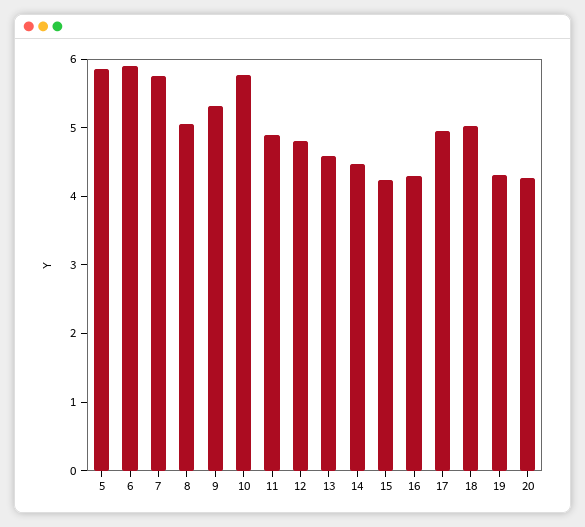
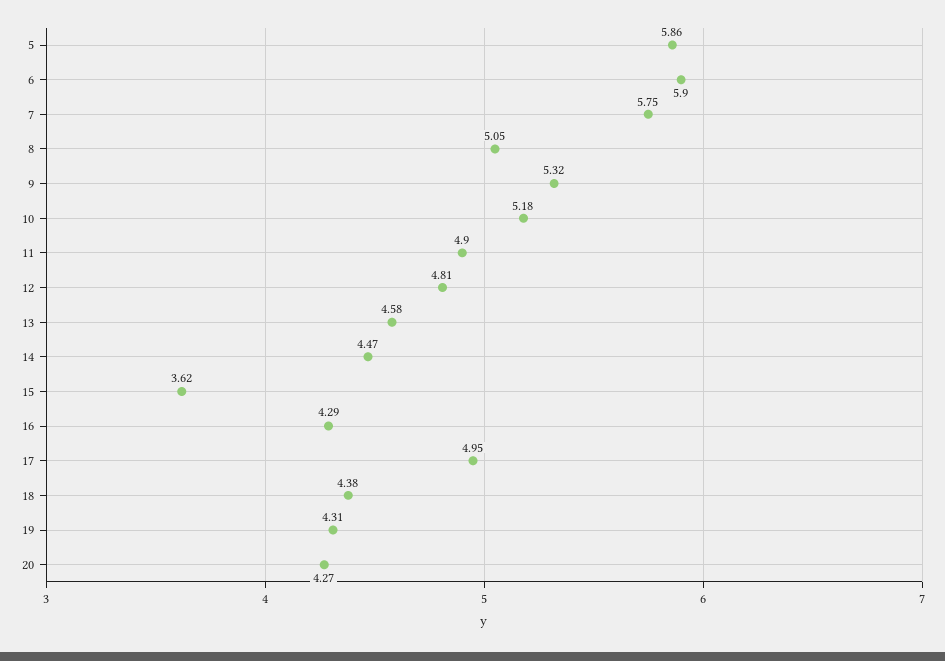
  {
    "5": 5.86,
    "6": 5.9,
    "7": 5.75,
    "8": 5.05,
    "9": 5.32,
-   "10": 5.8,
+   "10": 5.18,
    "11": 4.9,
    "12": 4.81,
    "13": 4.58,
    "14": 4.47,
-   "15": 4.2,
+   "15": 3.62,
    "16": 4.29,
    "17": 4.95,
-   "18": 5,
+   "18": 4.38,
    "19": 4.31,
    "20": 4.27
  }

